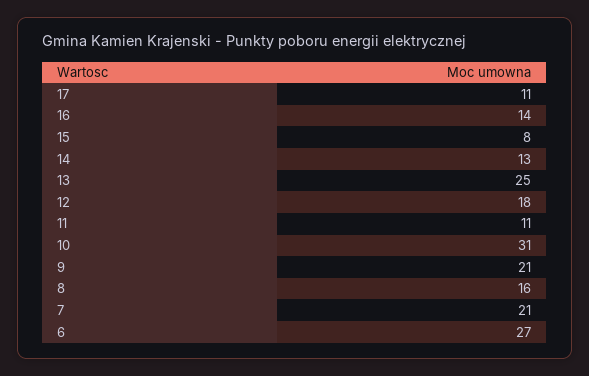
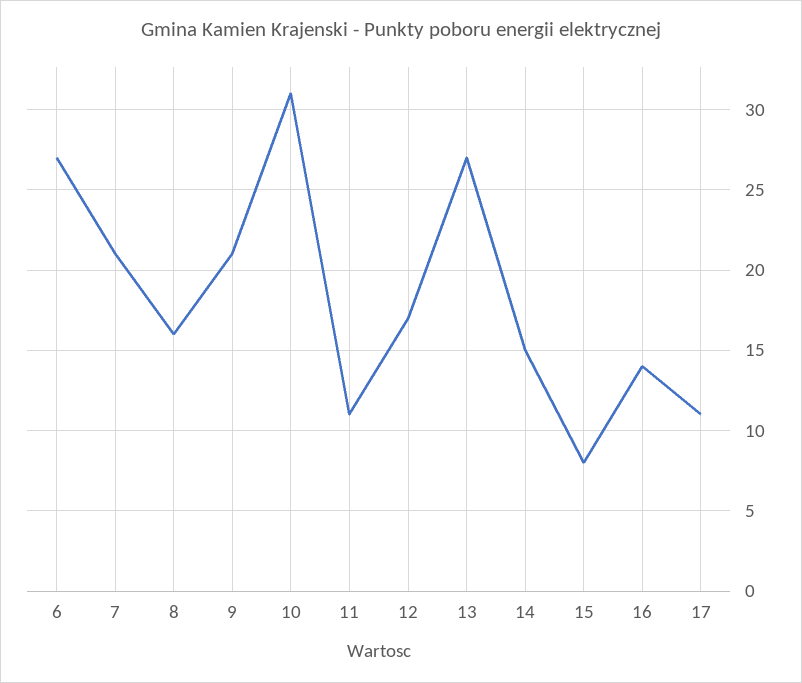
  {
    "17": 11,
    "16": 14,
    "15": 8,
-   "14": 13,
+   "14": 15,
-   "13": 25,
+   "13": 27,
-   "12": 18,
+   "12": 17,
    "11": 11,
    "10": 31,
    "9": 21,
    "8": 16,
    "7": 21,
    "6": 27
  }

